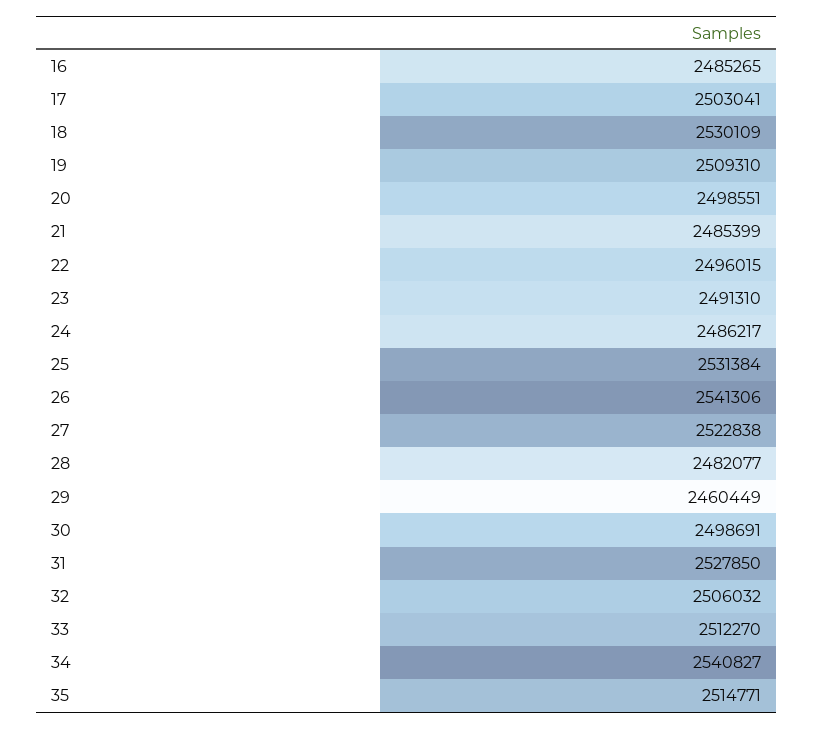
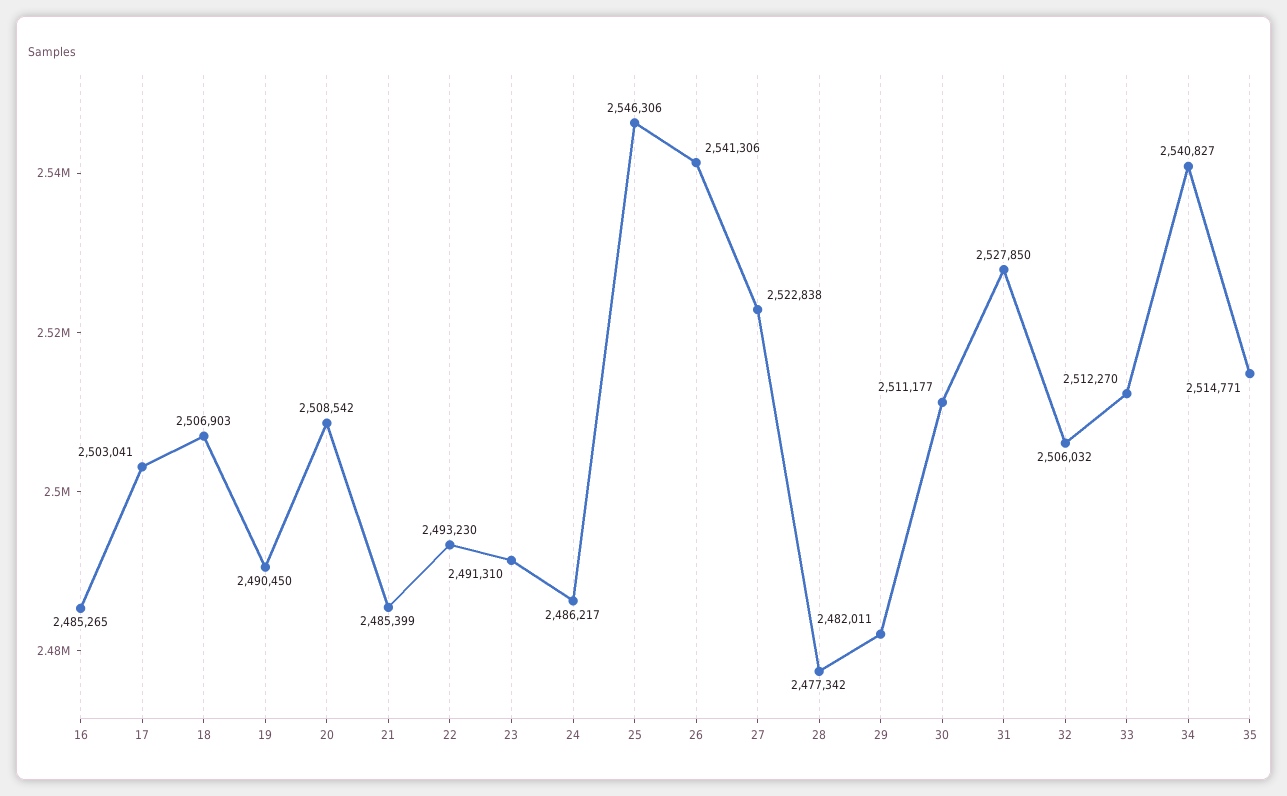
  {
    "16": 2485265,
    "17": 2503041,
-   "18": 2530109,
+   "18": 2506903,
-   "19": 2509310,
+   "19": 2490450,
-   "20": 2498551,
+   "20": 2508542,
    "21": 2485399,
-   "22": 2496015,
+   "22": 2493230,
    "23": 2491310,
    "24": 2486217,
-   "25": 2531384,
+   "25": 2546306,
    "26": 2541306,
    "27": 2522838,
-   "28": 2482077,
+   "28": 2477342,
-   "29": 2460449,
+   "29": 2482011,
-   "30": 2498691,
+   "30": 2511177,
    "31": 2527850,
    "32": 2506032,
    "33": 2512270,
    "34": 2540827,
    "35": 2514771
  }

